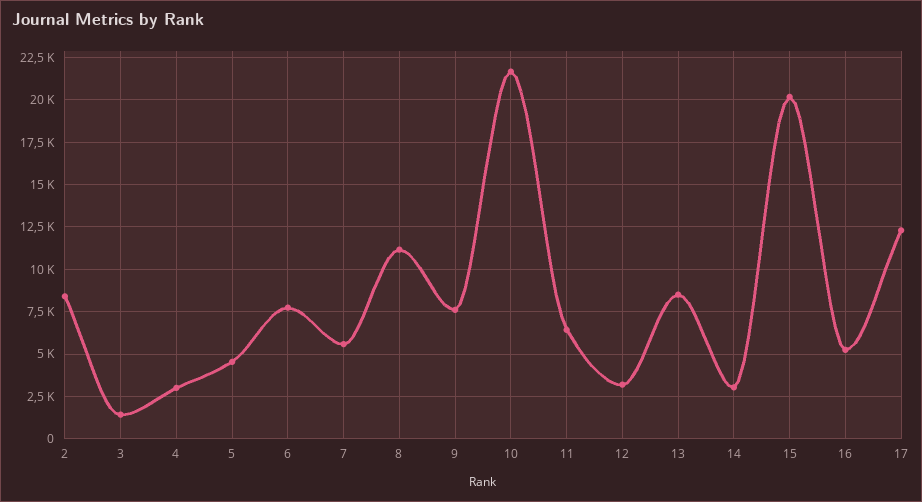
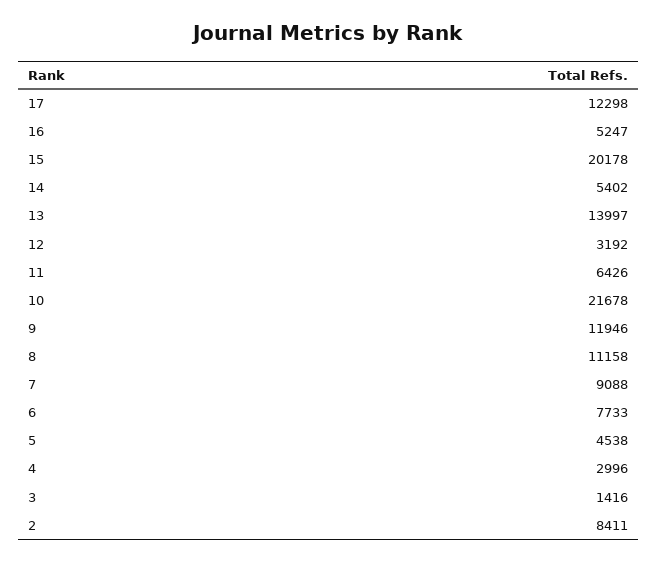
  {
    "2": 8411,
    "3": 1416,
    "4": 2996,
    "5": 4538,
    "6": 7733,
-   "7": 5500,
+   "7": 9088,
    "8": 11158,
-   "9": 7500,
+   "9": 11946,
    "10": 21678,
    "11": 6426,
    "12": 3192,
-   "13": 8500,
+   "13": 13997,
-   "14": 3000,
+   "14": 5402,
    "15": 20178,
    "16": 5247,
    "17": 12298
  }

